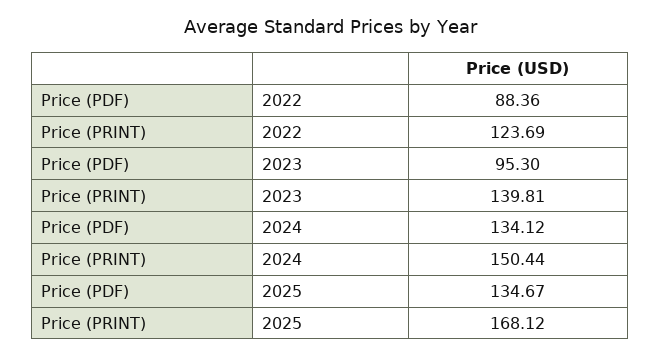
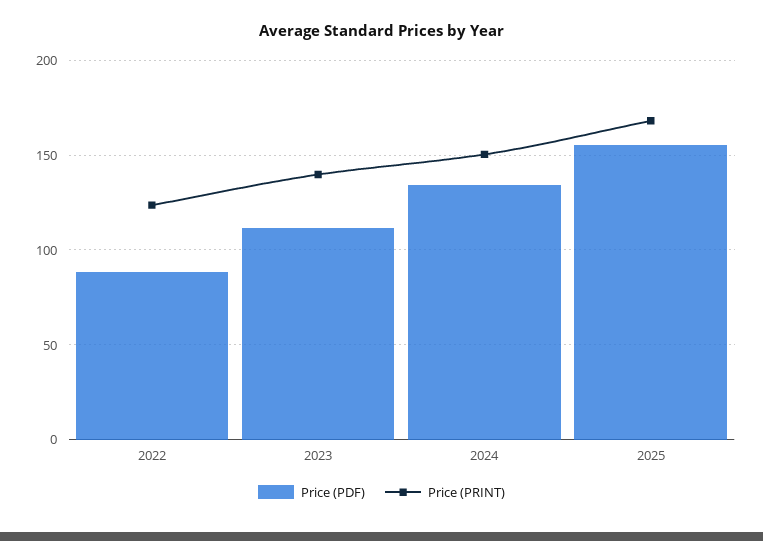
  {
    "Price (PDF)": {
      "2022": 88.36,
-     "2023": 95.3,
+     "2023": 110,
      "2024": 134.12,
-     "2025": 134.67
+     "2025": 155
    },
    "Price (PRINT)": {
      "2022": 123.69,
      "2023": 139.81,
      "2024": 150.44,
      "2025": 168.12
    }
  }

